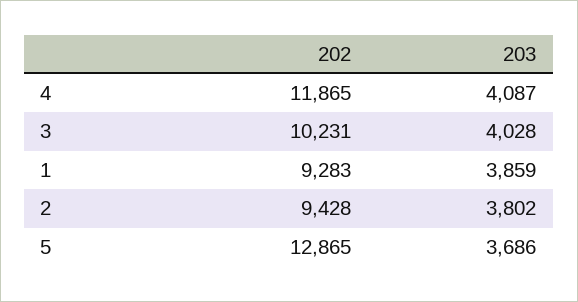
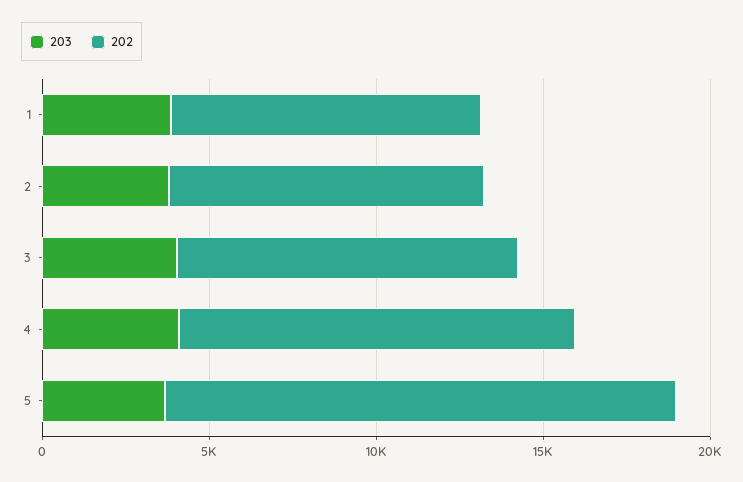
  {
    "202": {
      "4": 11865,
      "3": 10231,
      "1": 9283,
      "2": 9428,
-     "5": 12865
+     "5": 15000
    },
    "203": {
      "4": 4087,
      "3": 4028,
      "1": 3859,
      "2": 3802,
      "5": 3686
    }
  }

